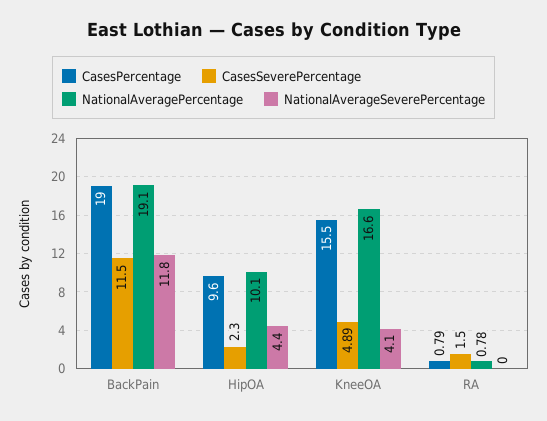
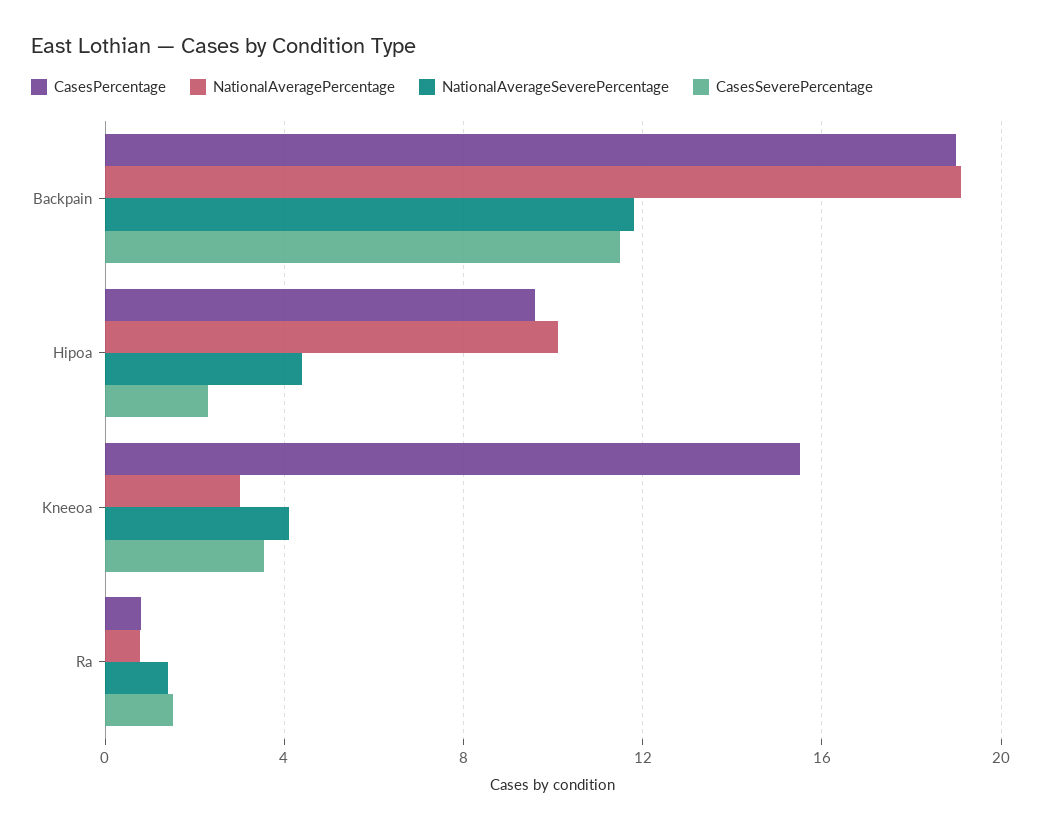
  {
    "CasesPercentage": {
      "BackPain": 19,
      "HipOA": 9.6,
      "KneeOA": 15.5,
      "RA": 0.79
    },
    "CasesSeverePercentage": {
      "BackPain": 11.5,
      "HipOA": 2.3,
-     "KneeOA": 4.89,
+     "KneeOA": 3.5,
      "RA": 1.5
    },
    "NationalAveragePercentage": {
      "BackPain": 19.1,
      "HipOA": 10.1,
-     "KneeOA": 16.6,
+     "KneeOA": 3,
      "RA": 0.78
    },
    "NationalAverageSeverePercentage": {
      "BackPain": 11.8,
      "HipOA": 4.4,
      "KneeOA": 4.1,
-     "RA": 0
+     "RA": 1.5
    }
  }

